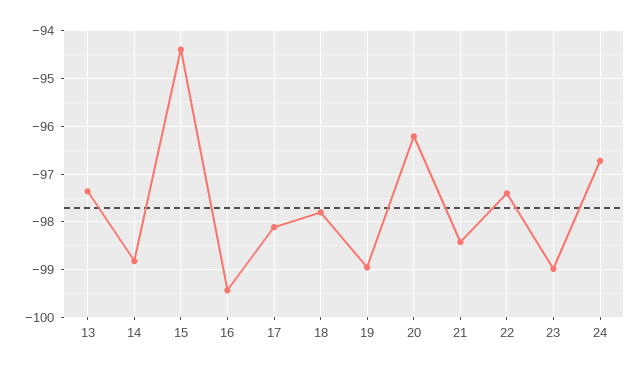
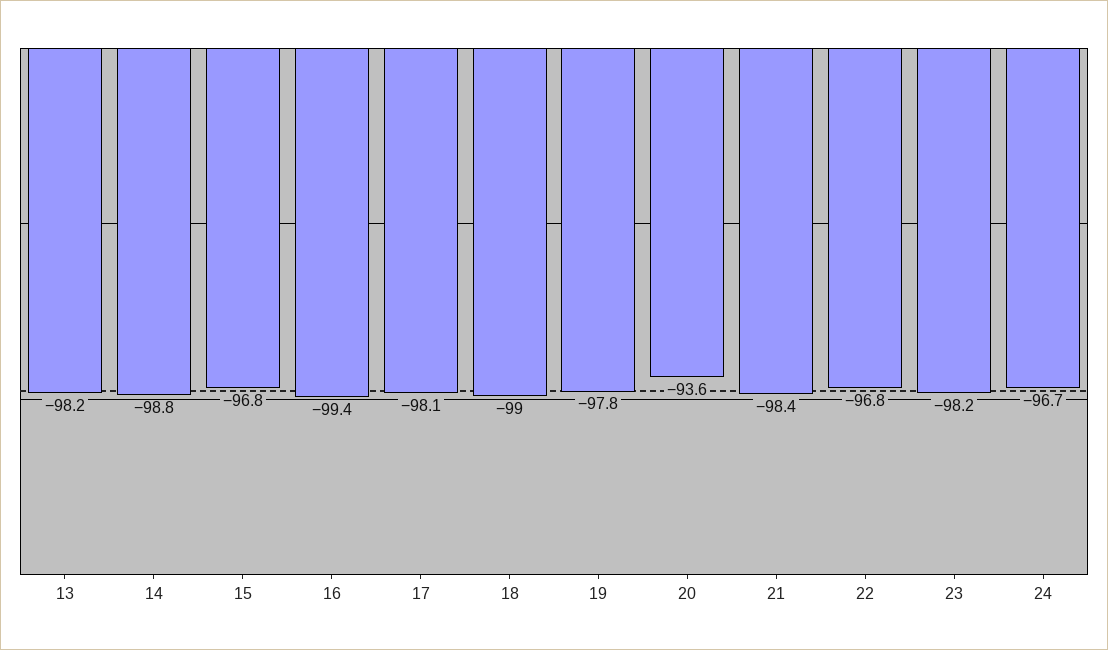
  {
-   "13": -97.4,
+   "13": -98.2,
    "14": -98.8,
-   "15": -94.4,
+   "15": -96.8,
    "16": -99.4,
    "17": -98.1,
-   "18": -97.8,
+   "18": -99,
-   "19": -99,
+   "19": -97.8,
-   "20": -96.2,
+   "20": -93.6,
    "21": -98.4,
-   "22": -97.4,
+   "22": -96.8,
-   "23": -99,
+   "23": -98.2,
    "24": -96.7
  }

